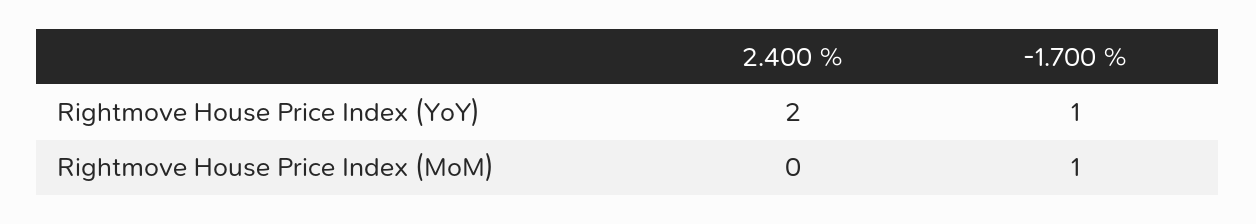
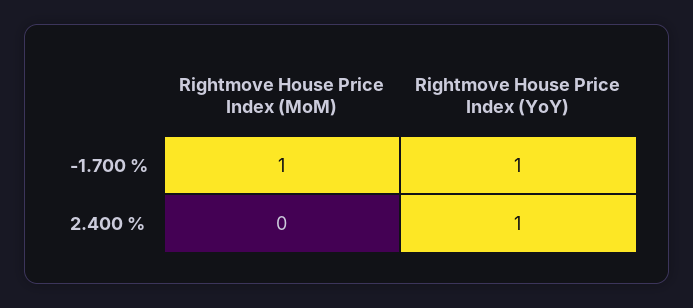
  {
    "2.400 %": {
-     "Rightmove House Price Index (YoY)": 2,
+     "Rightmove House Price Index (YoY)": 1,
      "Rightmove House Price Index (MoM)": 0
    },
    "-1.700 %": {
      "Rightmove House Price Index (YoY)": 1,
      "Rightmove House Price Index (MoM)": 1
    }
  }

